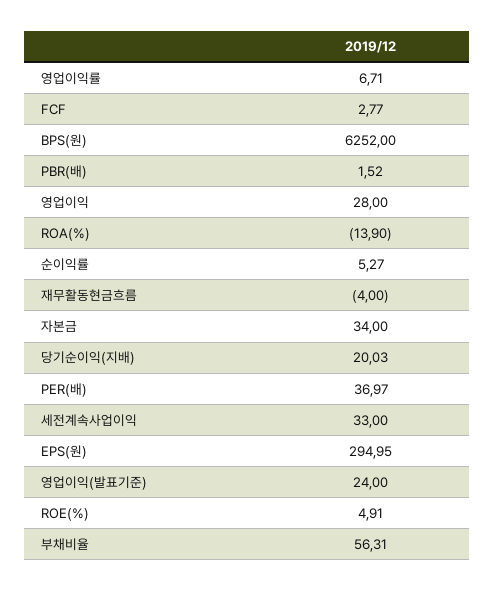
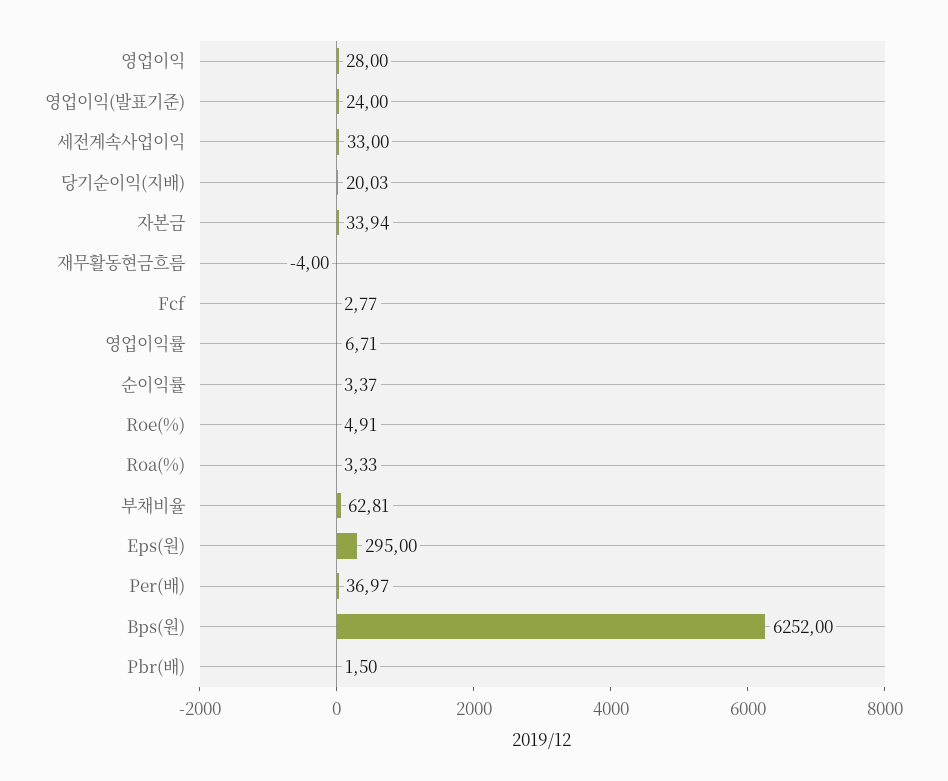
  {
    "영업이익률": 6.71,
    "FCF": 2.77,
    "BPS(원)": 6252,
-   "PBR(배)": 1.52,
+   "PBR(배)": 1.5,
    "영업이익": 28,
-   "ROA(%)": -13.9,
+   "ROA(%)": 3.33,
-   "순이익률": 5.27,
+   "순이익률": 3.37,
    "재무활동현금흐름": -4,
-   "자본금": 34,
+   "자본금": 33.94,
    "당기순이익(지배)": 20.03,
    "PER(배)": 36.97,
    "세전계속사업이익": 33,
-   "EPS(원)": 294.95,
+   "EPS(원)": 295,
    "영업이익(발표기준)": 24,
    "ROE(%)": 4.91,
-   "부채비율": 56.31
+   "부채비율": 62.81
  }

